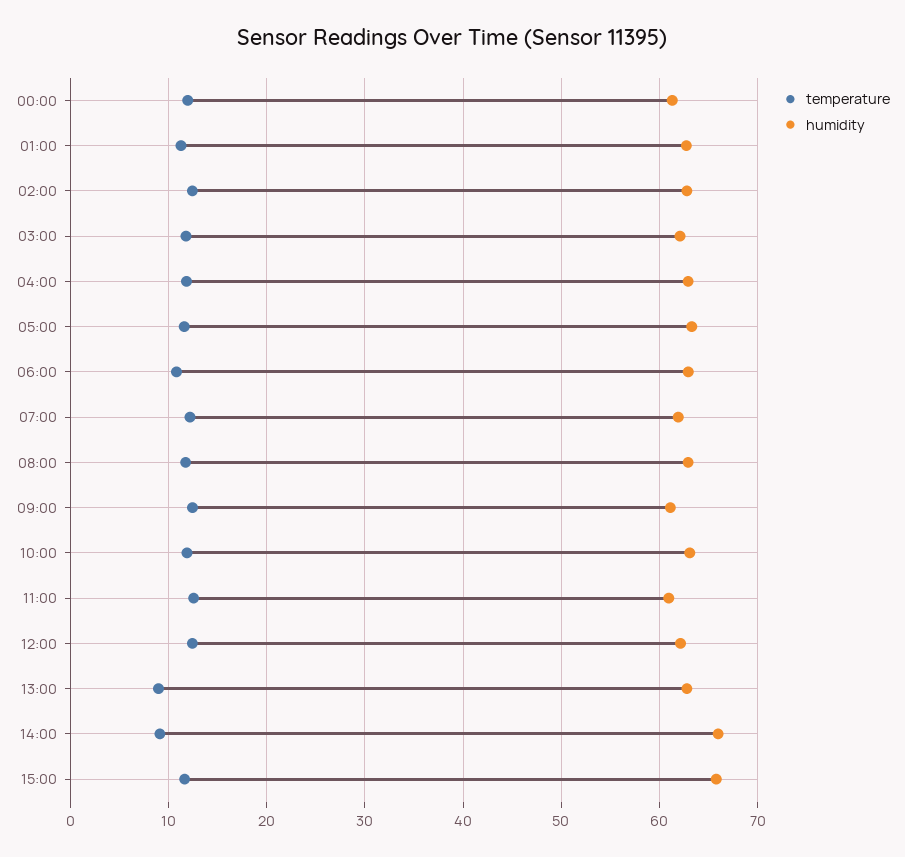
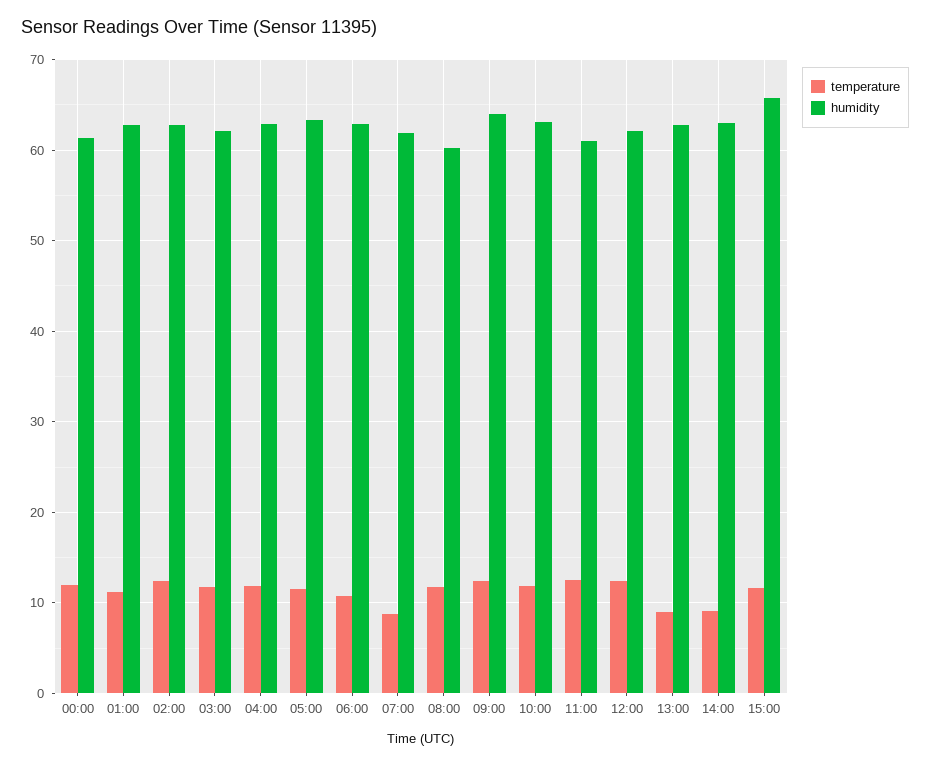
  {
    "temperature": {
      "00:00": 12,
      "01:00": 11,
      "02:00": 12,
      "03:00": 12,
      "04:00": 12,
      "05:00": 12,
      "06:00": 11,
-     "07:00": 12,
+     "07:00": 9,
      "08:00": 12,
      "09:00": 12,
      "10:00": 12,
      "11:00": 13,
      "12:00": 12,
      "13:00": 9,
      "14:00": 9,
      "15:00": 12
    },
    "humidity": {
      "00:00": 61,
      "01:00": 63,
      "02:00": 63,
      "03:00": 62,
      "04:00": 63,
      "05:00": 63,
      "06:00": 63,
      "07:00": 62,
-     "08:00": 63,
+     "08:00": 60,
-     "09:00": 61,
+     "09:00": 64,
      "10:00": 63,
      "11:00": 61,
      "12:00": 62,
      "13:00": 63,
-     "14:00": 66,
+     "14:00": 63,
      "15:00": 66
    }
  }

